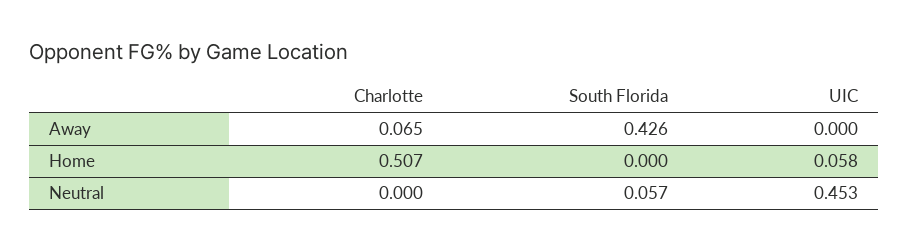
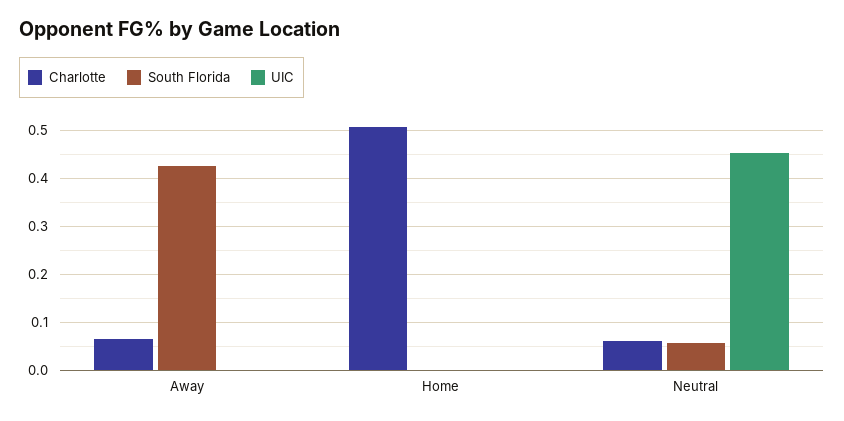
  {
    "Charlotte": {
      "Away": 0.065,
      "Home": 0.507,
-     "Neutral": 0
+     "Neutral": 0.06
    },
    "South Florida": {
      "Away": 0.426,
      "Home": 0,
      "Neutral": 0.057
    },
    "UIC": {
      "Away": 0,
-     "Home": 0.058,
+     "Home": 0,
      "Neutral": 0.453
    }
  }

